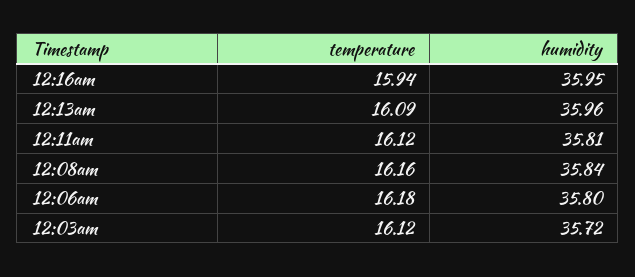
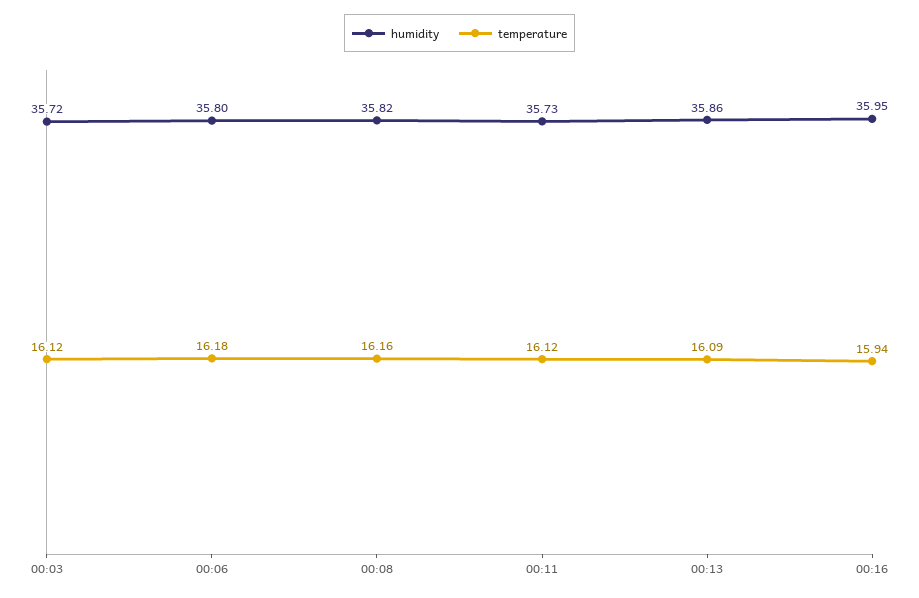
  {
    "temperature": {
      "12:16am": 15.94,
      "12:13am": 16.09,
      "12:11am": 16.12,
      "12:08am": 16.16,
      "12:06am": 16.18,
      "12:03am": 16.12
    },
    "humidity": {
      "12:16am": 35.95,
-     "12:13am": 35.96,
+     "12:13am": 35.86,
-     "12:11am": 35.81,
+     "12:11am": 35.73,
-     "12:08am": 35.84,
+     "12:08am": 35.82,
      "12:06am": 35.8,
      "12:03am": 35.72
    }
  }

